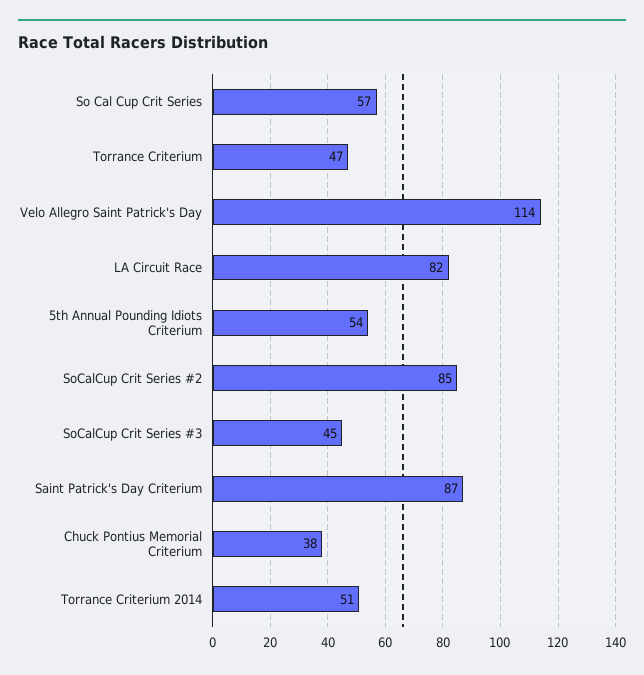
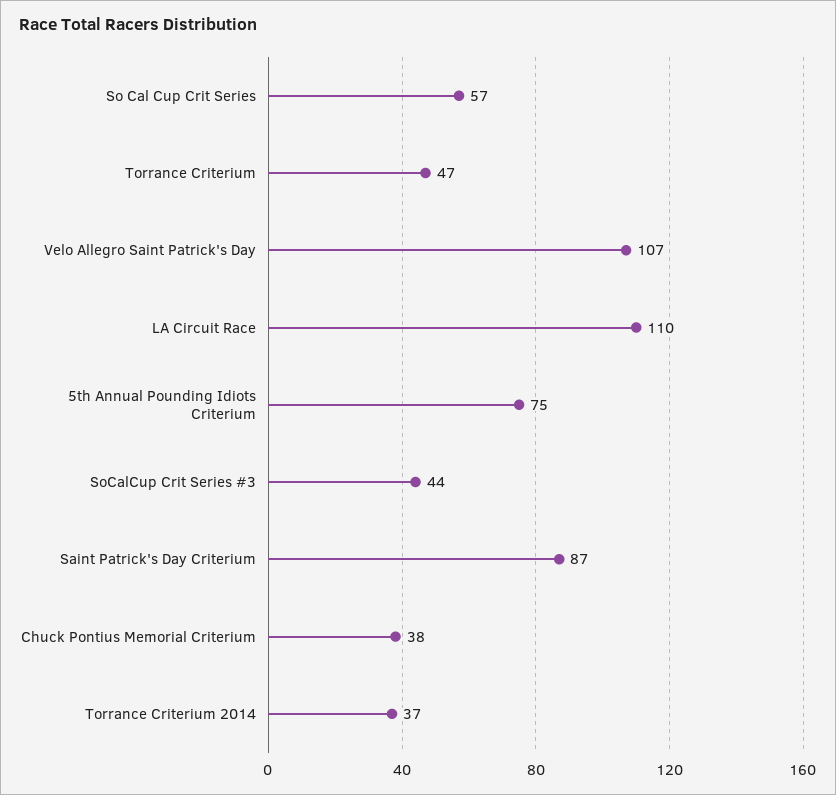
  {
    "So Cal Cup Crit Series": 57,
    "Torrance Criterium": 47,
-   "Velo Allegro Saint Patrick's Day": 114,
+   "Velo Allegro Saint Patrick's Day": 107,
-   "LA Circuit Race": 82,
+   "LA Circuit Race": 110,
-   "5th Annual Pounding Idiots Criterium": 54,
+   "5th Annual Pounding Idiots Criterium": 75,
-   "SoCalCup Crit Series #2": 85,
-   "SoCalCup Crit Series #3": 45,
+   "SoCalCup Crit Series #3": 44,
    "Saint Patrick's Day Criterium": 87,
    "Chuck Pontius Memorial Criterium": 38,
-   "Torrance Criterium 2014": 51
+   "Torrance Criterium 2014": 37
  }

